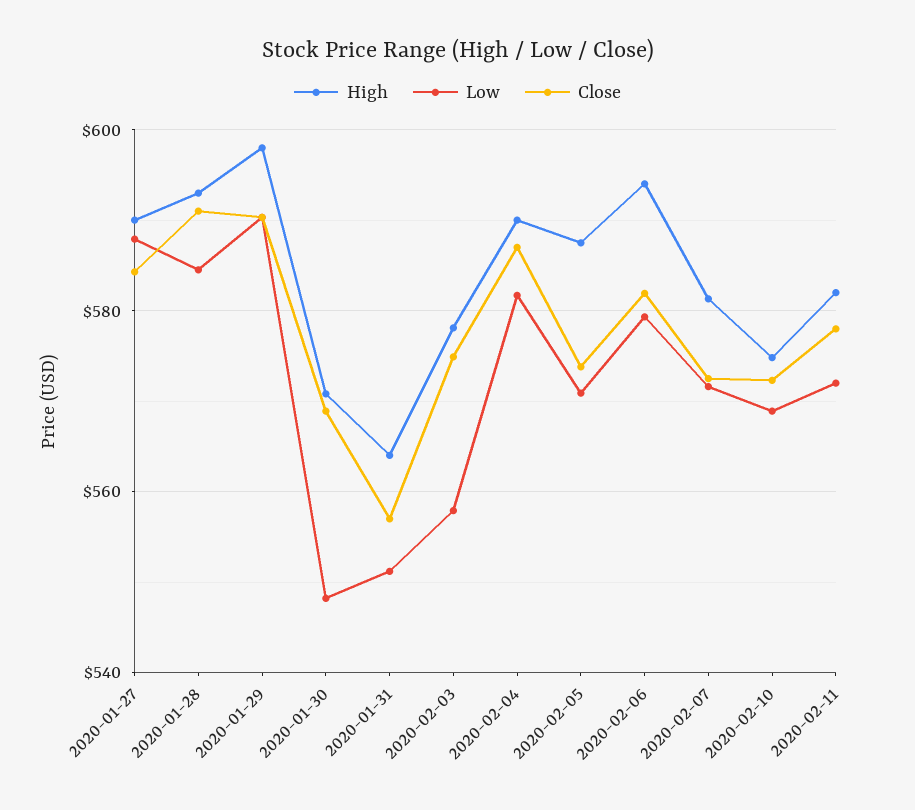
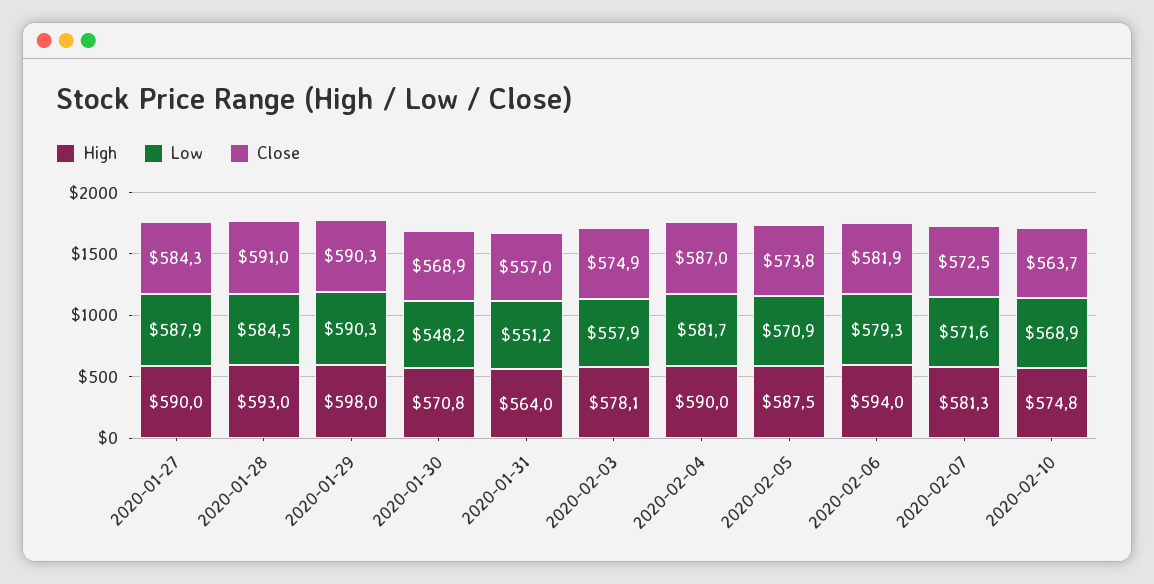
  {
    "High": {
      "2020-01-27": 590,
      "2020-01-28": 593,
      "2020-01-29": 598,
      "2020-01-30": 570.8,
      "2020-01-31": 564,
      "2020-02-03": 578.1,
      "2020-02-04": 590,
      "2020-02-05": 587.5,
      "2020-02-06": 594,
      "2020-02-07": 581.3,
-     "2020-02-10": 574.8,
+     "2020-02-10": 574.8
-     "2020-02-11": 582
    },
    "Low": {
      "2020-01-27": 587.9,
      "2020-01-28": 584.5,
      "2020-01-29": 590.3,
      "2020-01-30": 548.2,
      "2020-01-31": 551.2,
      "2020-02-03": 557.9,
      "2020-02-04": 581.7,
      "2020-02-05": 570.9,
      "2020-02-06": 579.3,
      "2020-02-07": 571.6,
-     "2020-02-10": 568.9,
+     "2020-02-10": 568.9
-     "2020-02-11": 572
    },
    "Close": {
      "2020-01-27": 584.3,
      "2020-01-28": 591,
      "2020-01-29": 590.3,
      "2020-01-30": 568.9,
      "2020-01-31": 557,
      "2020-02-03": 574.9,
      "2020-02-04": 587,
      "2020-02-05": 573.8,
      "2020-02-06": 581.9,
      "2020-02-07": 572.5,
-     "2020-02-10": 572,
+     "2020-02-10": 563.7
-     "2020-02-11": 578
    }
  }

